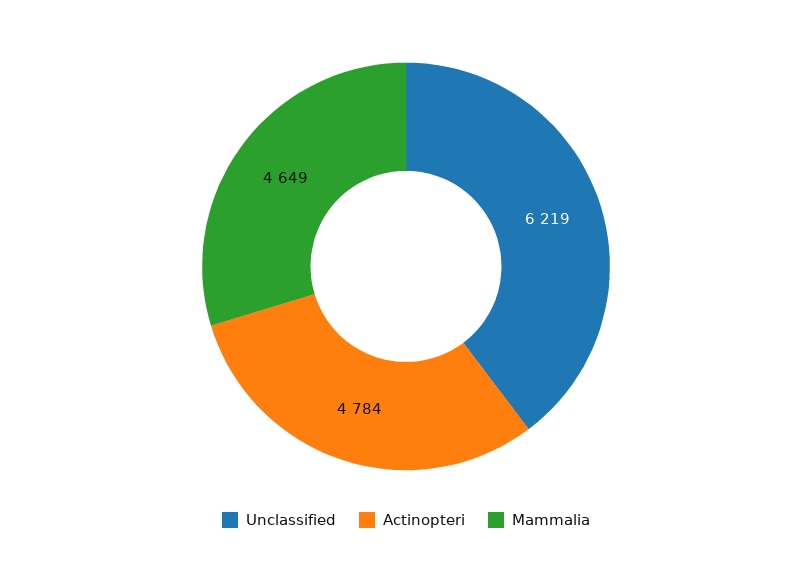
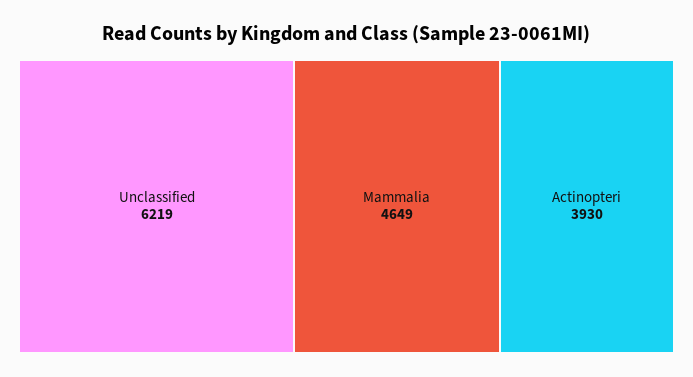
  {
    "Unclassified": 6219,
-   "Actinopteri": 4784,
+   "Actinopteri": 3930,
    "Mammalia": 4649
  }

